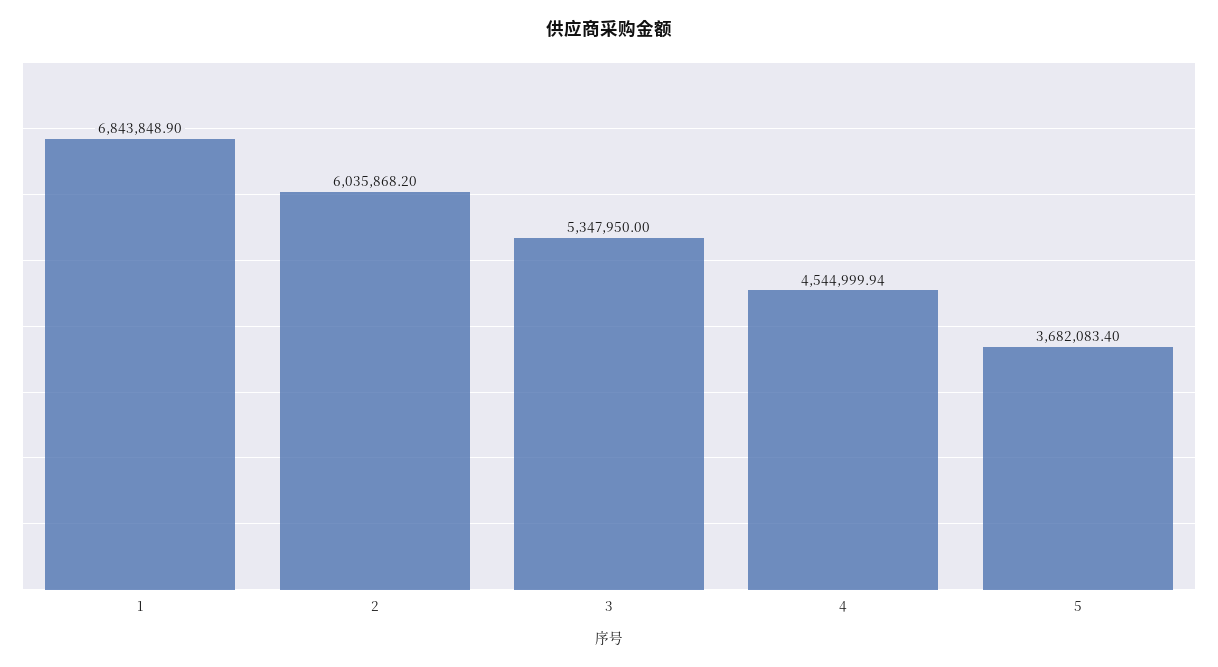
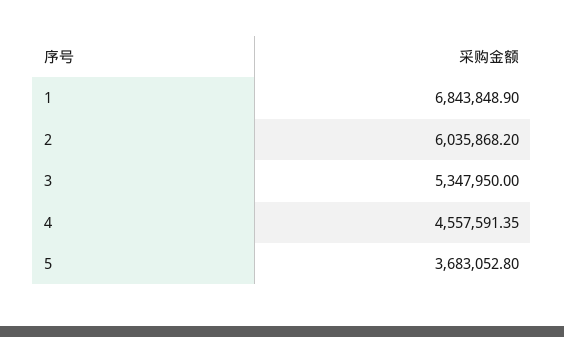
  {
    "1": 6843848.9,
    "2": 6035868.2,
    "3": 5347950,
-   "4": 4544999.94,
+   "4": 4557591.35,
-   "5": 3682083.4
+   "5": 3683052.8
  }

